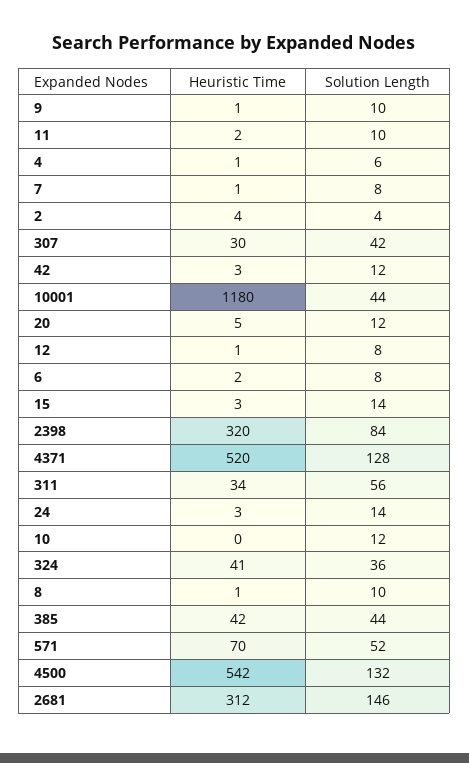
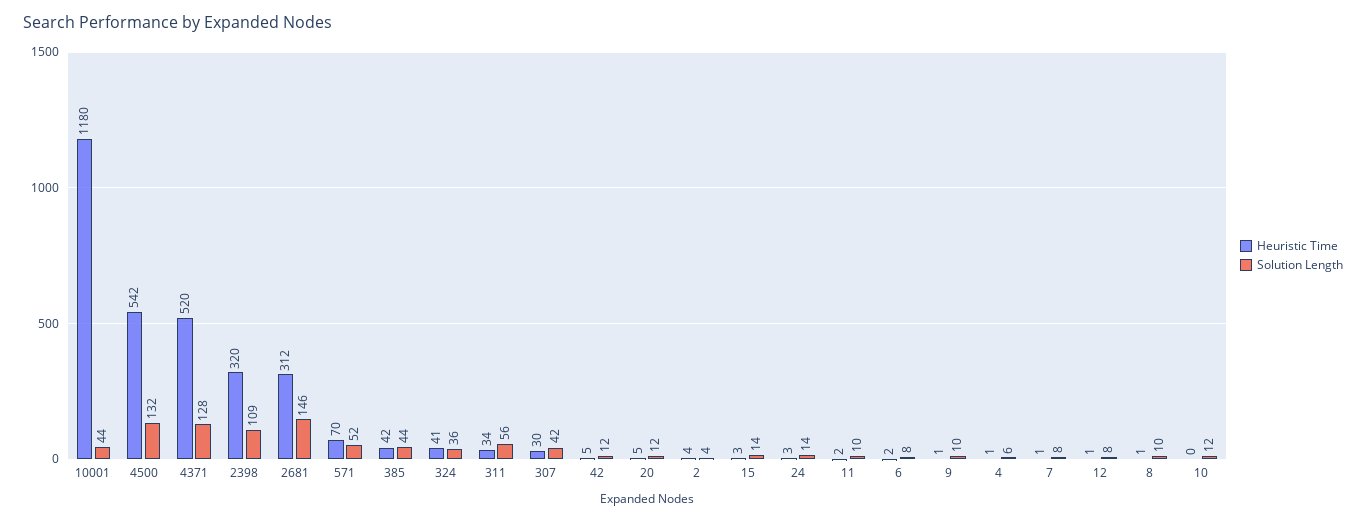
  {
    "Heuristic Time": {
      "9": 1,
      "11": 2,
      "4": 1,
      "7": 1,
      "2": 4,
      "307": 30,
-     "42": 3,
+     "42": 5,
      "10001": 1180,
      "20": 5,
      "12": 1,
      "6": 2,
      "15": 3,
      "2398": 320,
      "4371": 520,
      "311": 34,
      "24": 3,
      "10": 0,
      "324": 41,
      "8": 1,
      "385": 42,
      "571": 70,
      "4500": 542,
      "2681": 312
    },
    "Solution Length": {
      "9": 10,
      "11": 10,
      "4": 6,
      "7": 8,
      "2": 4,
      "307": 42,
      "42": 12,
      "10001": 44,
      "20": 12,
      "12": 8,
      "6": 8,
      "15": 14,
-     "2398": 84,
+     "2398": 109,
      "4371": 128,
      "311": 56,
      "24": 14,
      "10": 12,
      "324": 36,
      "8": 10,
      "385": 44,
      "571": 52,
      "4500": 132,
      "2681": 146
    }
  }

